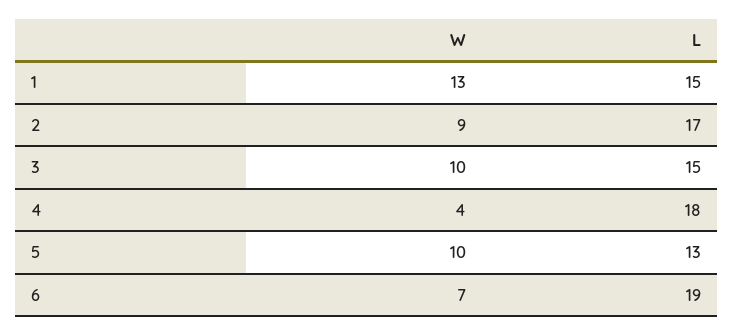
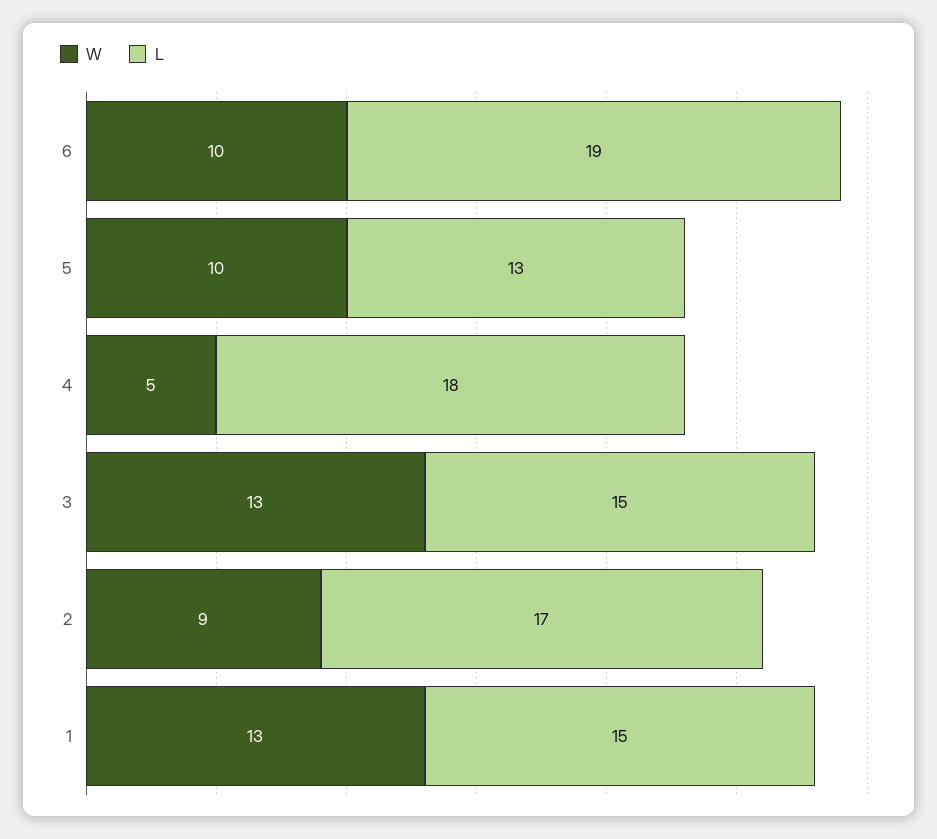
  {
    "W": {
      "1": 13,
      "2": 9,
-     "3": 10,
+     "3": 13,
-     "4": 4,
+     "4": 5,
      "5": 10,
-     "6": 7
+     "6": 10
    },
    "L": {
      "1": 15,
      "2": 17,
      "3": 15,
      "4": 18,
      "5": 13,
      "6": 19
    }
  }

